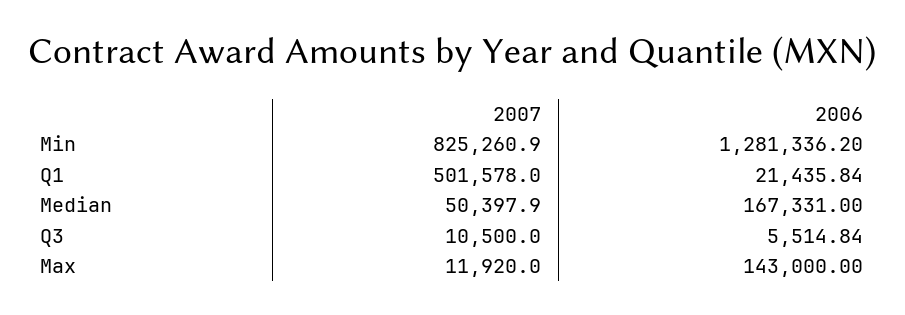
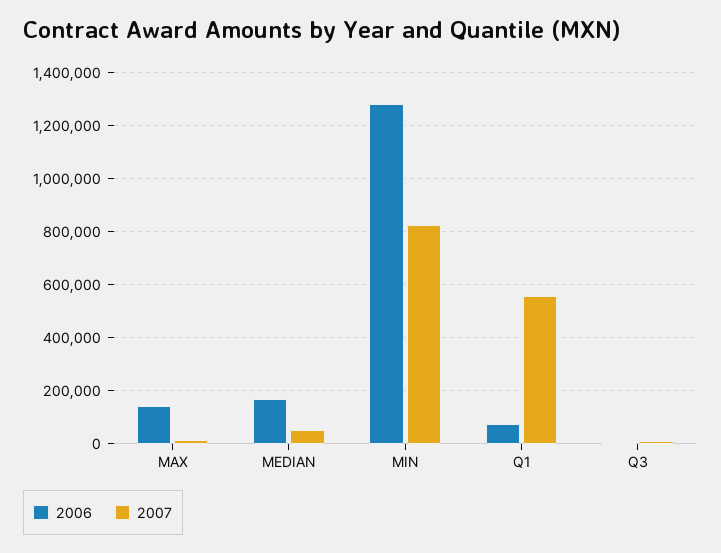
  {
    "2007": {
      "Min": 825260.9,
-     "Q1": 501578,
+     "Q1": 550000,
      "Median": 50397.9,
      "Q3": 10500,
      "Max": 11920
    },
    "2006": {
      "Min": 1281336.2,
-     "Q1": 21435.84,
+     "Q1": 75000,
      "Median": 167331,
      "Q3": 5514.84,
      "Max": 143000
    }
  }

